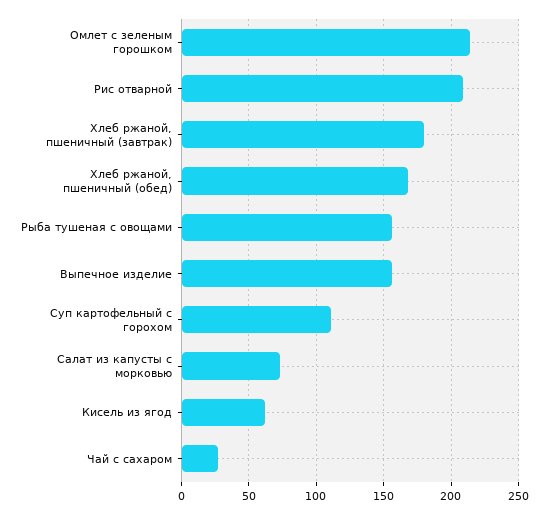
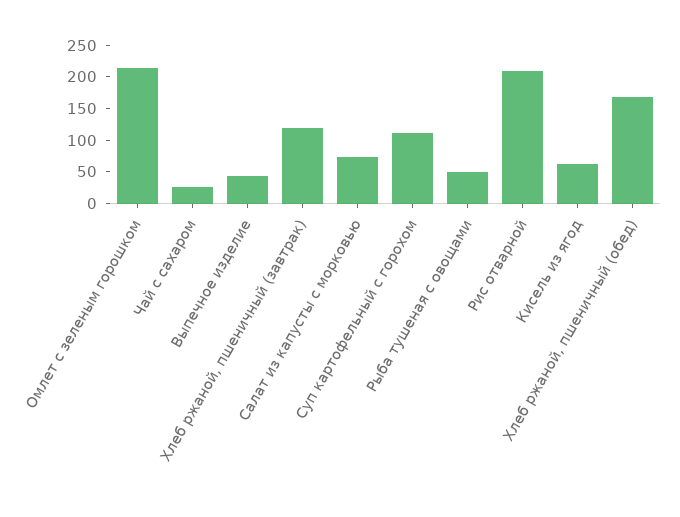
  {
    "Омлет с зеленым горошком": 215,
    "Рис отварной": 210,
-   "Хлеб ржаной, пшеничный (завтрак)": 180,
+   "Хлеб ржаной, пшеничный (завтрак)": 125,
    "Хлеб ржаной, пшеничный (обед)": 170,
-   "Рыба тушеная с овощами": 155,
+   "Рыба тушеная с овощами": 50,
-   "Выпечное изделие": 155,
+   "Выпечное изделие": 50,
    "Суп картофельный с горохом": 110,
    "Салат из капусты с морковью": 75,
    "Кисель из ягод": 60,
    "Чай с сахаром": 25
  }

